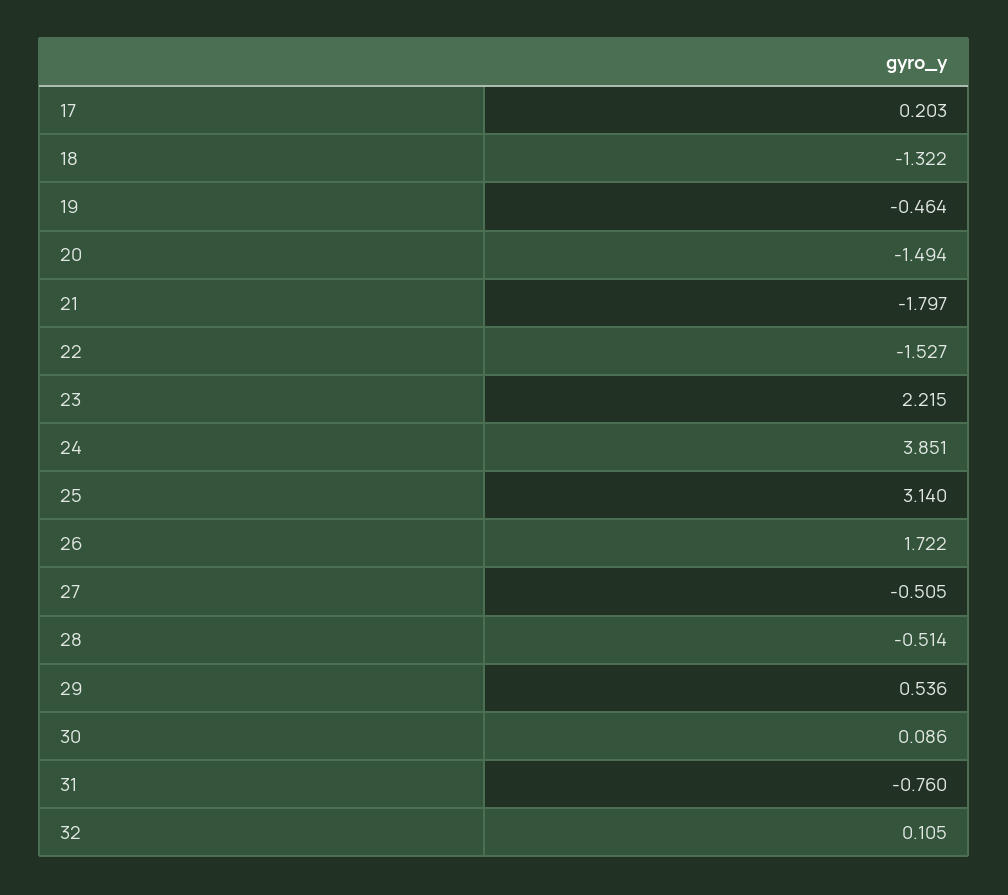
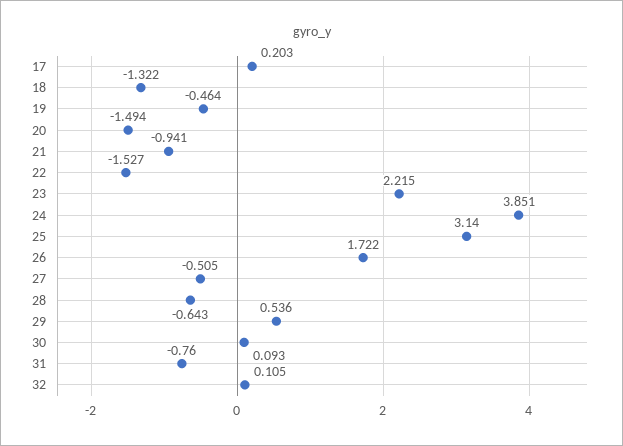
  {
    "17": 0.203,
    "18": -1.322,
    "19": -0.464,
    "20": -1.494,
-   "21": -1.797,
+   "21": -0.941,
    "22": -1.527,
    "23": 2.215,
    "24": 3.851,
    "25": 3.14,
    "26": 1.722,
    "27": -0.505,
-   "28": -0.514,
+   "28": -0.643,
    "29": 0.536,
-   "30": 0.086,
+   "30": 0.093,
    "31": -0.76,
    "32": 0.105
  }

